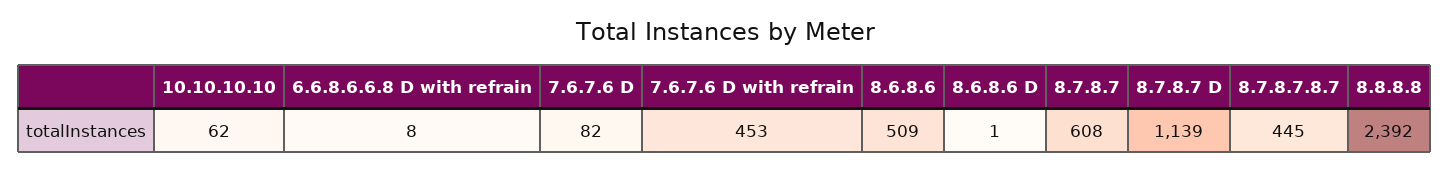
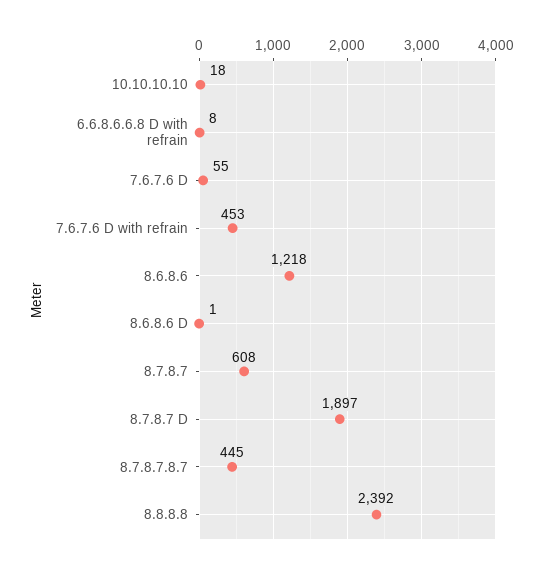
  {
-   "10.10.10.10": 62,
+   "10.10.10.10": 18,
    "6.6.8.6.6.8 D with refrain": 8,
-   "7.6.7.6 D": 82,
+   "7.6.7.6 D": 55,
    "7.6.7.6 D with refrain": 453,
-   "8.6.8.6": 509,
+   "8.6.8.6": 1218,
    "8.6.8.6 D": 1,
    "8.7.8.7": 608,
-   "8.7.8.7 D": 1139,
+   "8.7.8.7 D": 1897,
    "8.7.8.7.8.7": 445,
    "8.8.8.8": 2392
  }

